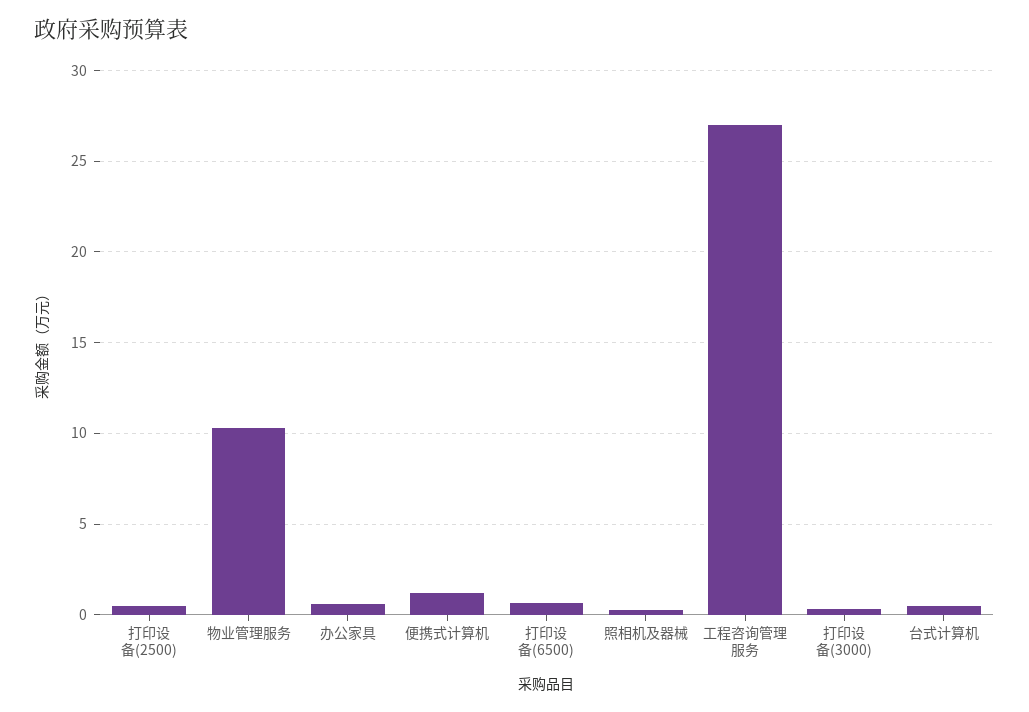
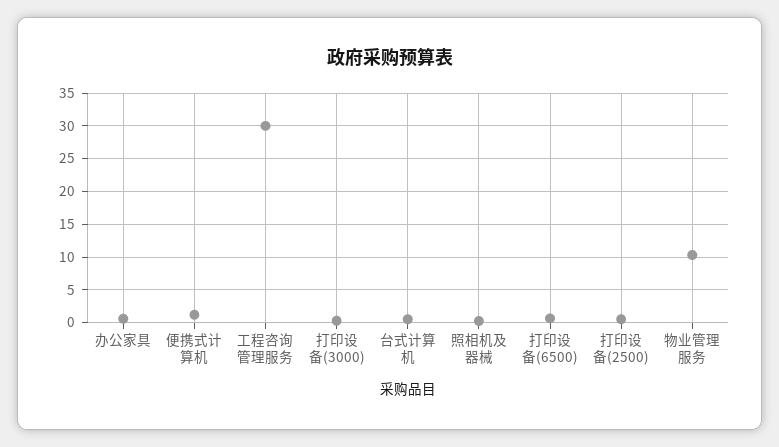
  {
    "打印设备(2500)": 0.5,
    "物业管理服务": 10.5,
    "办公家具": 0.5,
    "便携式计算机": 1,
    "打印设备(6500)": 0.5,
    "照相机及器械": 0.5,
-   "工程咨询管理服务": 27,
+   "工程咨询管理服务": 30,
    "打印设备(3000)": 0.5,
    "台式计算机": 0.5
  }

